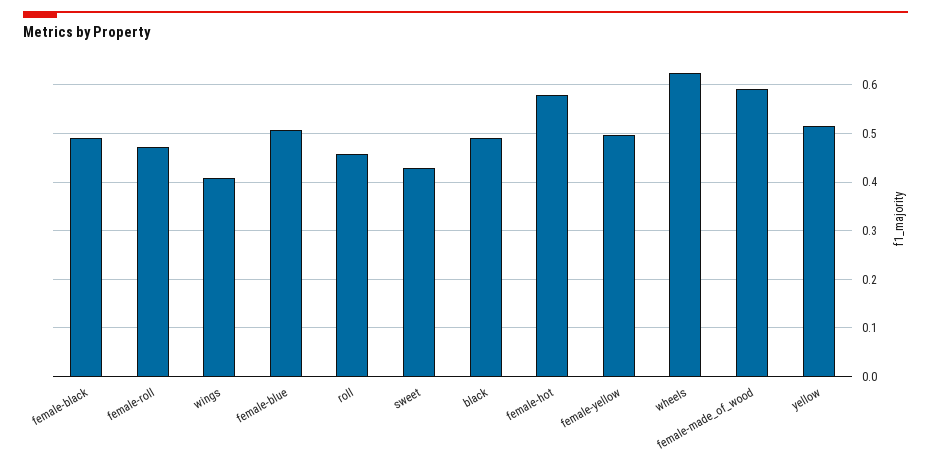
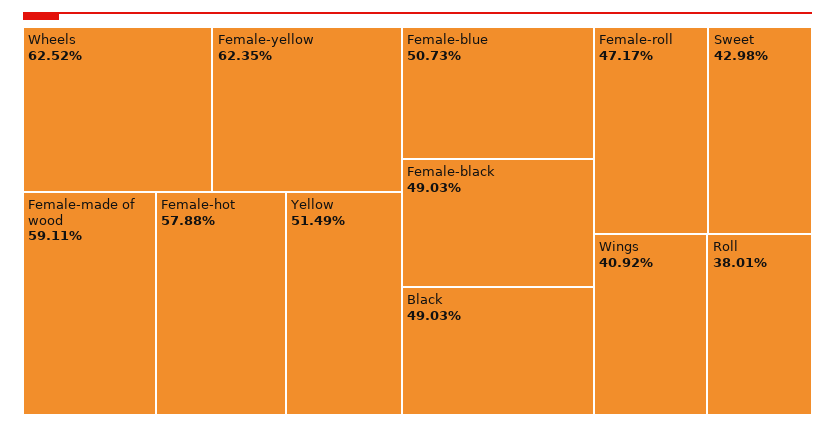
  {
    "female-black": 0.4903,
    "female-roll": 0.4717,
    "wings": 0.4092,
    "female-blue": 0.5073,
-   "roll": 0.46,
+   "roll": 0.3801,
    "sweet": 0.4298,
    "black": 0.4903,
    "female-hot": 0.5788,
-   "female-yellow": 0.5,
+   "female-yellow": 0.6235,
    "wheels": 0.6252,
    "female-made_of_wood": 0.5911,
    "yellow": 0.5149
  }

